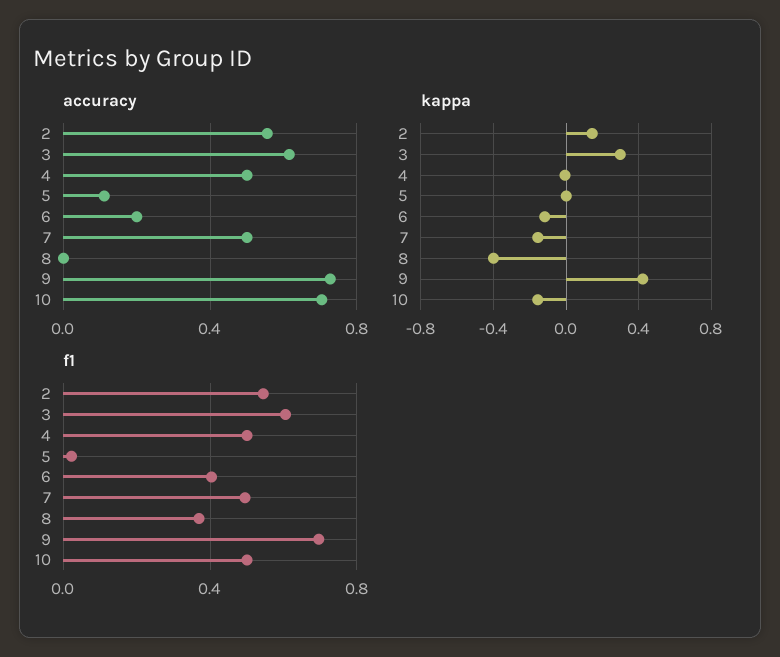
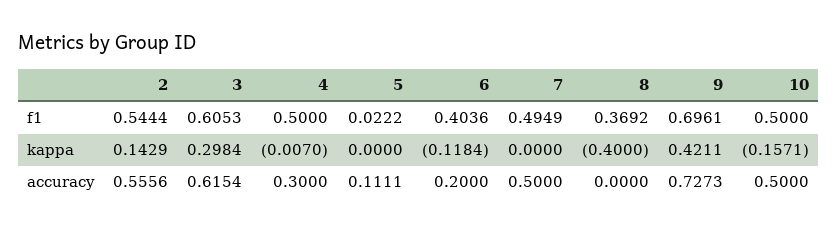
  {
    "accuracy": {
      "2": 0.5556,
      "3": 0.6154,
-     "4": 0.5,
+     "4": 0.3,
      "5": 0.1111,
      "6": 0.2,
      "7": 0.5,
      "8": 0,
      "9": 0.7273,
-     "10": 0.7
+     "10": 0.5
    },
    "kappa": {
      "2": 0.1429,
      "3": 0.2984,
      "4": -0.007,
      "5": 0,
      "6": -0.1184,
-     "7": -0.15,
+     "7": 0,
      "8": -0.4,
      "9": 0.4211,
      "10": -0.1571
    },
    "f1": {
      "2": 0.5444,
      "3": 0.6053,
      "4": 0.5,
      "5": 0.0222,
      "6": 0.4036,
      "7": 0.4949,
      "8": 0.3692,
      "9": 0.6961,
      "10": 0.5
    }
  }

